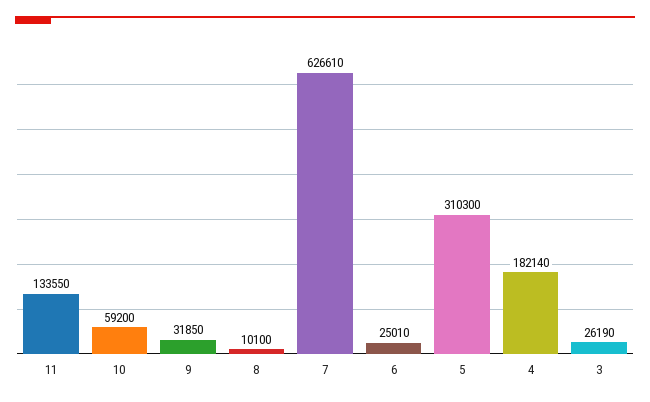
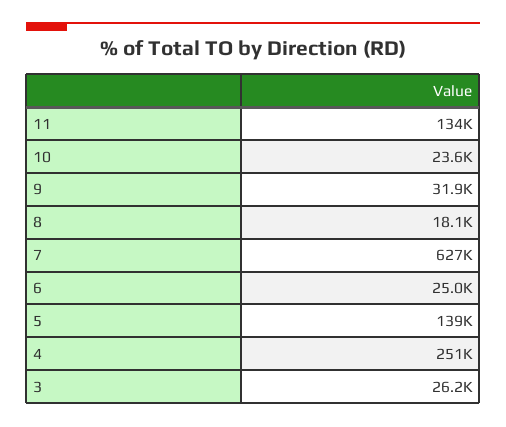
  {
    "11": 133550,
-   "10": 59200,
+   "10": 23600,
    "9": 31850,
-   "8": 10100,
+   "8": 18100,
    "7": 626610,
    "6": 25010,
-   "5": 310300,
+   "5": 139000,
-   "4": 182140,
+   "4": 251000,
    "3": 26190
  }

